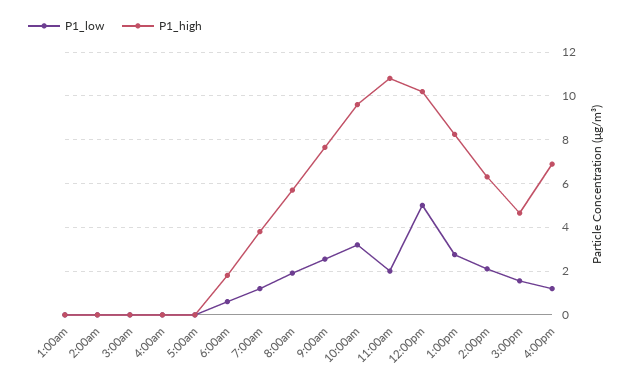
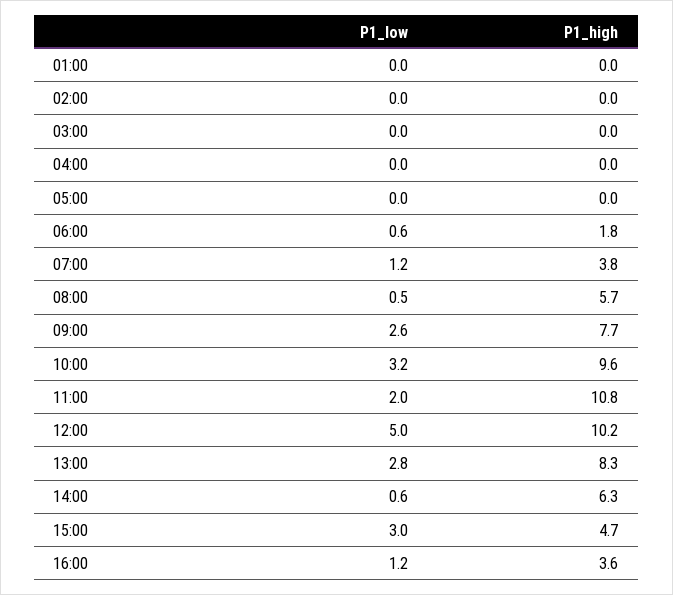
  {
    "P1_low": {
      "1:00am": 0,
      "2:00am": 0,
      "3:00am": 0,
      "4:00am": 0,
      "5:00am": 0,
      "6:00am": 0.6,
      "7:00am": 1.2,
-     "8:00am": 2,
+     "8:00am": 0.5,
      "9:00am": 2.6,
      "10:00am": 3.2,
      "11:00am": 2,
      "12:00pm": 5,
      "1:00pm": 2.8,
-     "2:00pm": 2,
+     "2:00pm": 0.6,
-     "3:00pm": 1.5,
+     "3:00pm": 3,
      "4:00pm": 1.2
    },
    "P1_high": {
      "1:00am": 0,
      "2:00am": 0,
      "3:00am": 0,
      "4:00am": 0,
      "5:00am": 0,
      "6:00am": 1.8,
      "7:00am": 3.8,
      "8:00am": 5.7,
      "9:00am": 7.7,
      "10:00am": 9.6,
      "11:00am": 10.8,
      "12:00pm": 10.2,
      "1:00pm": 8.3,
      "2:00pm": 6.3,
      "3:00pm": 4.7,
-     "4:00pm": 7
+     "4:00pm": 3.6
    }
  }

